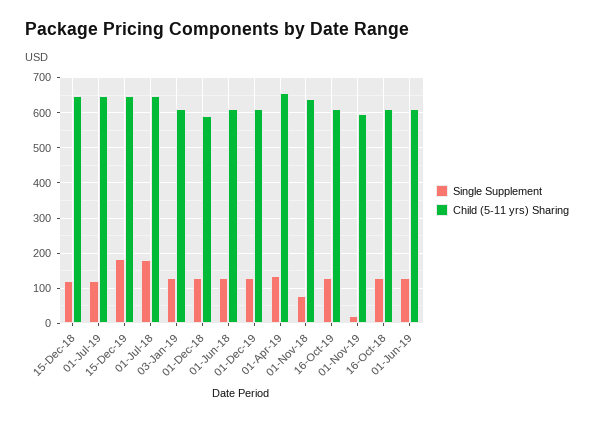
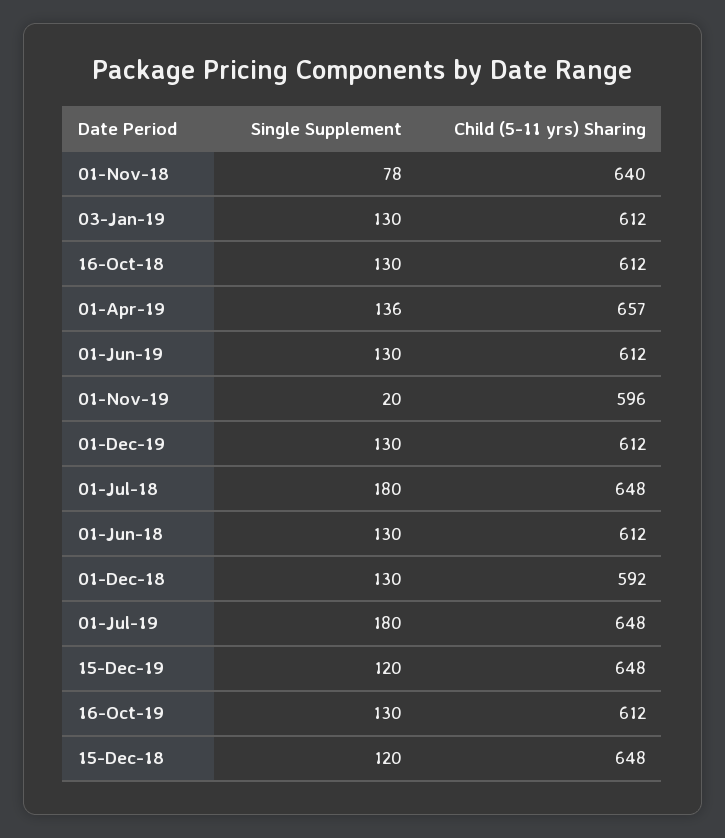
  {
    "Single Supplement": {
      "15-Dec-18": 120,
-     "01-Jul-19": 120,
+     "01-Jul-19": 180,
-     "15-Dec-19": 180,
+     "15-Dec-19": 120,
      "01-Jul-18": 180,
      "03-Jan-19": 130,
      "01-Dec-18": 130,
      "01-Jun-18": 130,
      "01-Dec-19": 130,
      "01-Apr-19": 136,
      "01-Nov-18": 78,
      "16-Oct-19": 130,
      "01-Nov-19": 20,
      "16-Oct-18": 130,
      "01-Jun-19": 130
    },
    "Child (5-11 yrs) Sharing": {
      "15-Dec-18": 648,
      "01-Jul-19": 648,
      "15-Dec-19": 648,
      "01-Jul-18": 648,
      "03-Jan-19": 612,
      "01-Dec-18": 592,
      "01-Jun-18": 612,
      "01-Dec-19": 612,
      "01-Apr-19": 657,
      "01-Nov-18": 640,
      "16-Oct-19": 612,
      "01-Nov-19": 596,
      "16-Oct-18": 612,
      "01-Jun-19": 612
    }
  }

